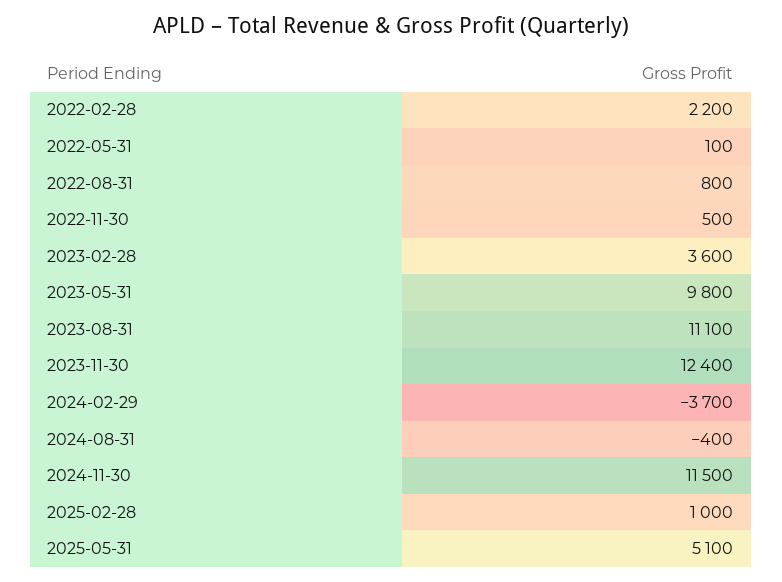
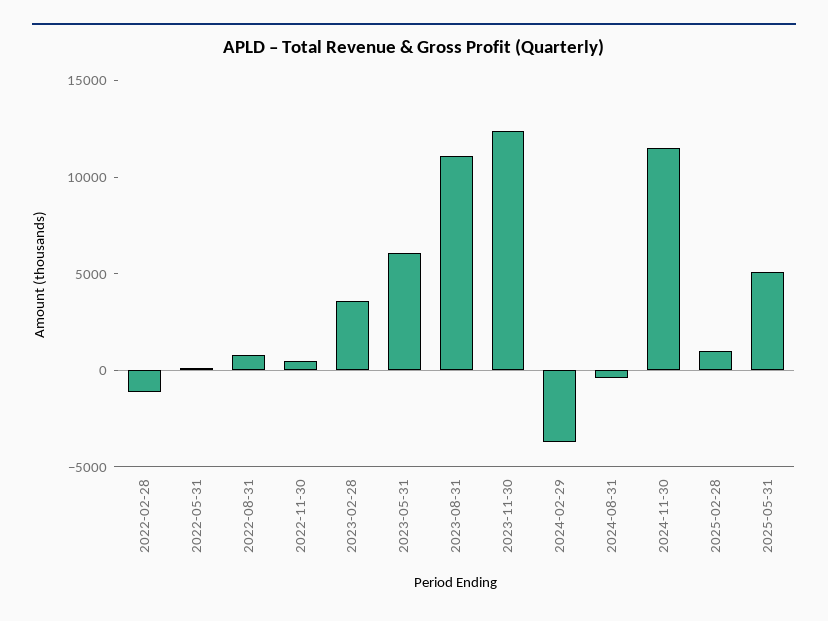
  {
-   "2022-02-28": 2200,
+   "2022-02-28": -1000,
    "2022-05-31": 100,
    "2022-08-31": 800,
    "2022-11-30": 500,
    "2023-02-28": 3600,
-   "2023-05-31": 9800,
+   "2023-05-31": 6000,
    "2023-08-31": 11100,
    "2023-11-30": 12400,
    "2024-02-29": -3700,
    "2024-08-31": -400,
    "2024-11-30": 11500,
    "2025-02-28": 1000,
    "2025-05-31": 5100
  }

